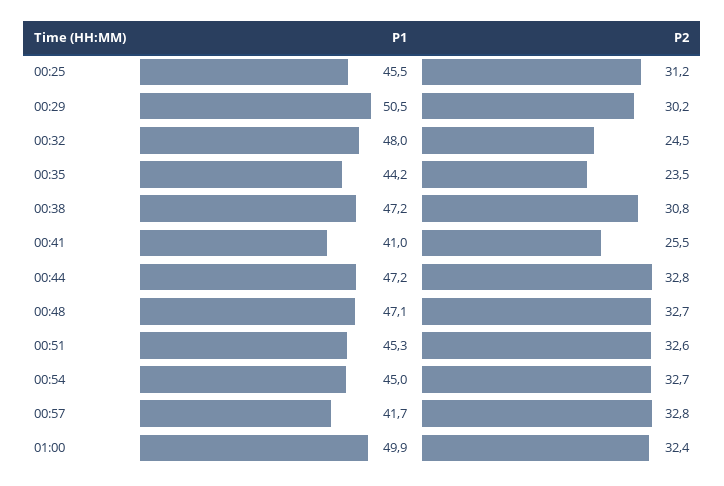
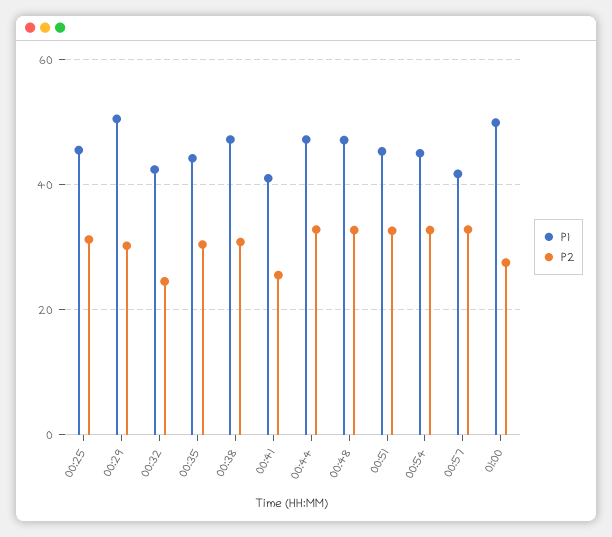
  {
    "P1": {
      "00:25": 45.5,
      "00:29": 50.5,
-     "00:32": 48,
+     "00:32": 42,
      "00:35": 44.2,
      "00:38": 47.2,
      "00:41": 41,
      "00:44": 47.2,
      "00:48": 47.1,
      "00:51": 45.3,
      "00:54": 45,
      "00:57": 41.7,
      "01:00": 49.9
    },
    "P2": {
      "00:25": 31.2,
      "00:29": 30.2,
      "00:32": 24.5,
-     "00:35": 23.5,
+     "00:35": 30,
      "00:38": 30.8,
      "00:41": 25.5,
      "00:44": 32.8,
      "00:48": 32.7,
      "00:51": 32.6,
      "00:54": 32.7,
      "00:57": 32.8,
-     "01:00": 32.4
+     "01:00": 28
    }
  }

